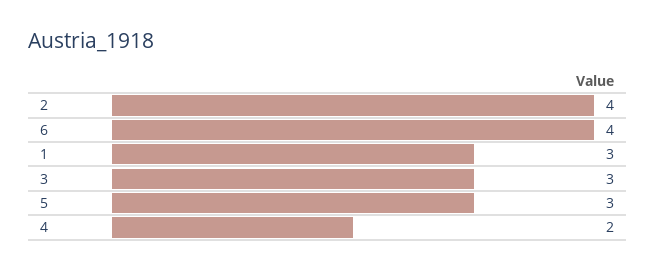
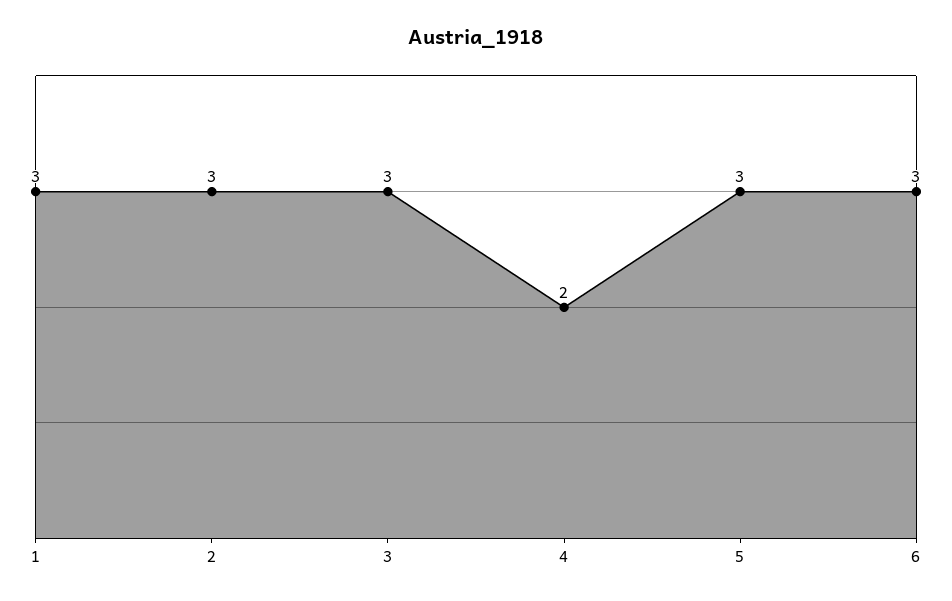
  {
-   "2": 4,
+   "2": 3,
-   "6": 4,
+   "6": 3,
    "1": 3,
    "3": 3,
    "5": 3,
    "4": 2
  }

